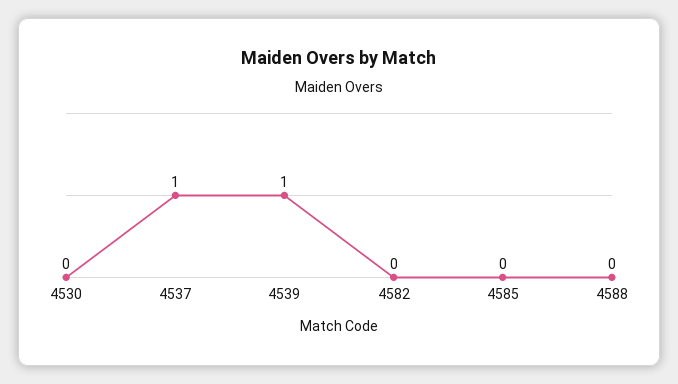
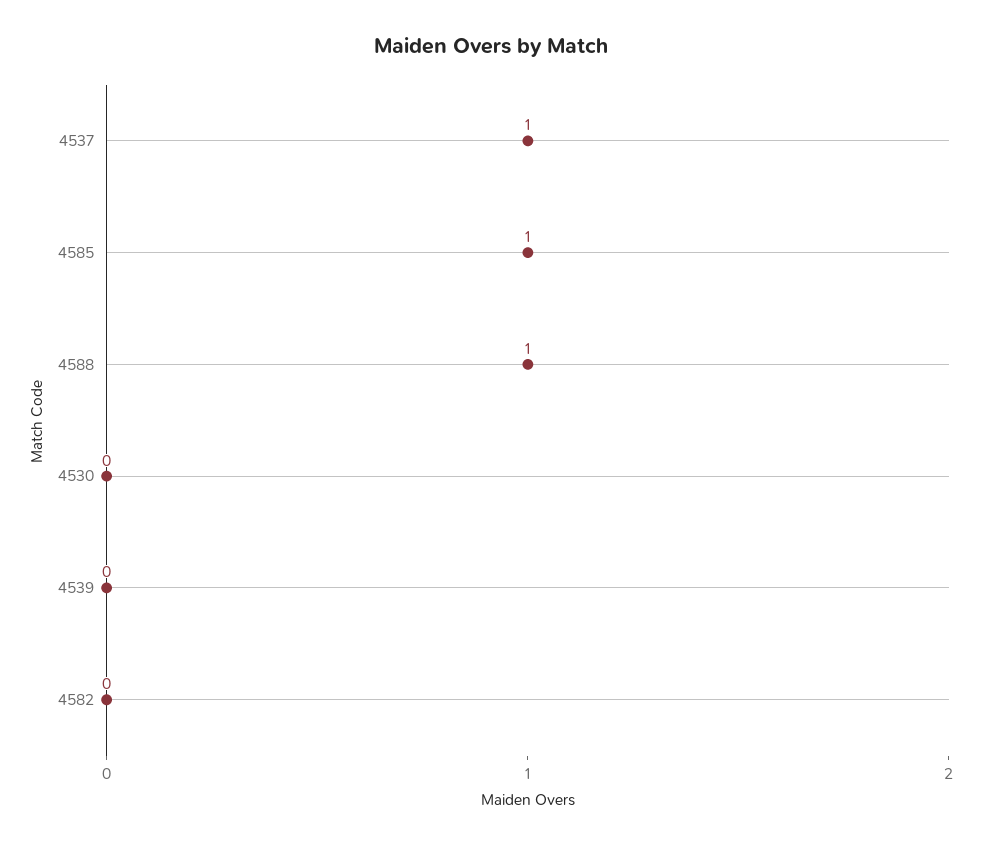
  {
    "4530": 0,
    "4537": 1,
-   "4539": 1,
+   "4539": 0,
    "4582": 0,
-   "4585": 0,
+   "4585": 1,
-   "4588": 0
+   "4588": 1
  }

